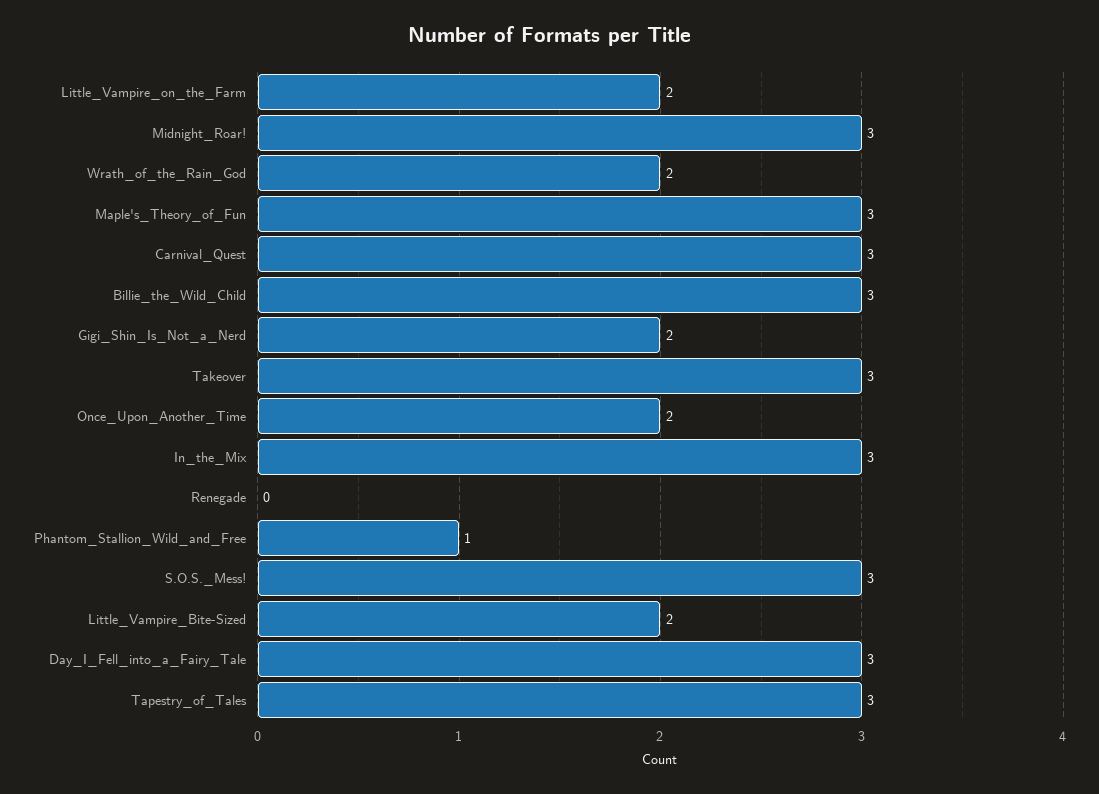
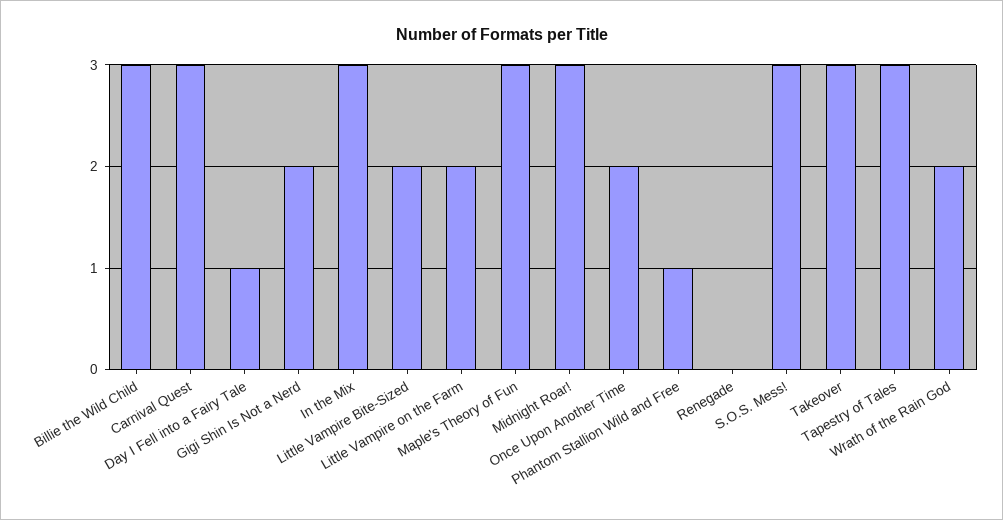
  {
    "Little_Vampire_on_the_Farm": 2,
    "Midnight_Roar!": 3,
    "Wrath_of_the_Rain_God": 2,
    "Maple's_Theory_of_Fun": 3,
    "Carnival_Quest": 3,
    "Billie_the_Wild_Child": 3,
    "Gigi_Shin_Is_Not_a_Nerd": 2,
    "Takeover": 3,
    "Once_Upon_Another_Time": 2,
    "In_the_Mix": 3,
    "Renegade": 0,
    "Phantom_Stallion_Wild_and_Free": 1,
    "S.O.S._Mess!": 3,
    "Little_Vampire_Bite-Sized": 2,
-   "Day_I_Fell_into_a_Fairy_Tale": 3,
+   "Day_I_Fell_into_a_Fairy_Tale": 1,
    "Tapestry_of_Tales": 3
  }

